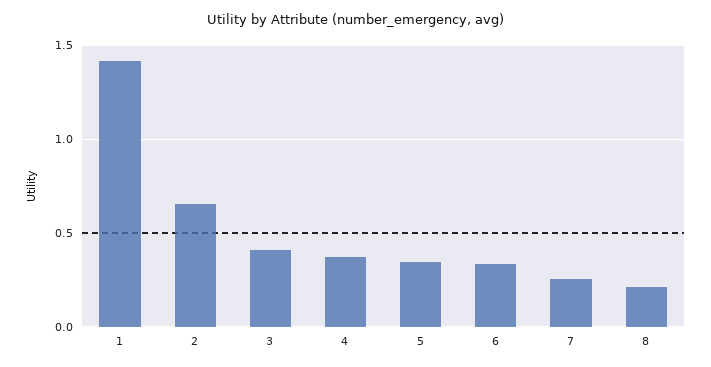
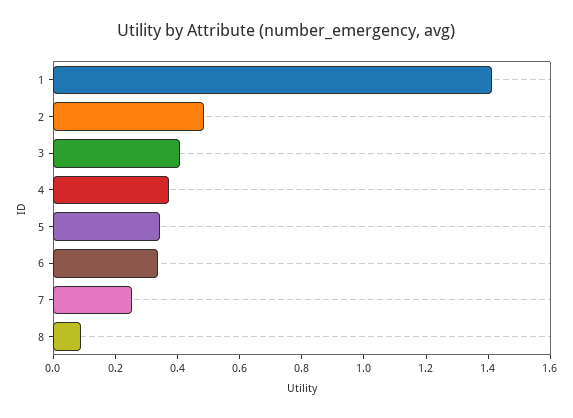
  {
    "1": 1.4,
-   "2": 0.65,
+   "2": 0.5,
    "3": 0.4,
    "4": 0.35,
    "5": 0.35,
    "6": 0.35,
    "7": 0.25,
-   "8": 0.2
+   "8": 0.1
  }

